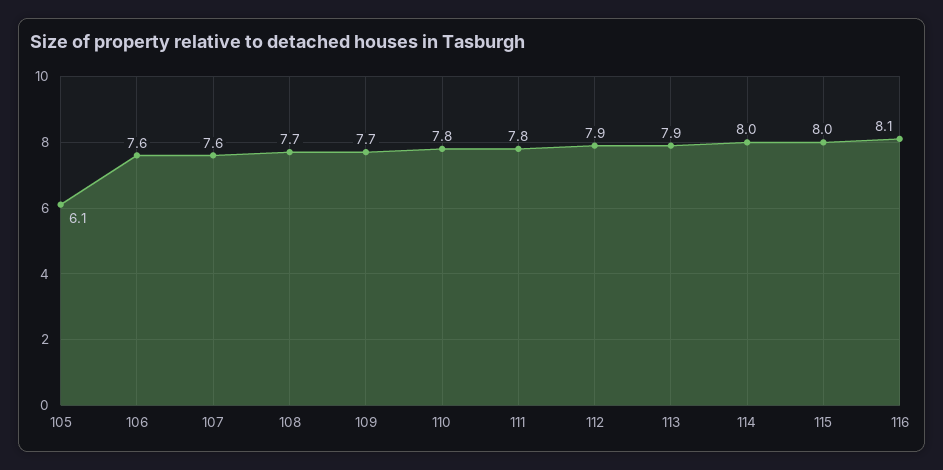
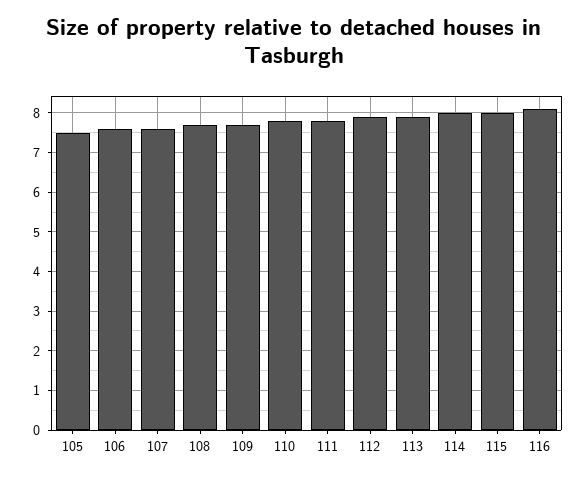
  {
-   "105": 6.1,
+   "105": 7.5,
    "106": 7.6,
    "107": 7.6,
    "108": 7.7,
    "109": 7.7,
    "110": 7.8,
    "111": 7.8,
    "112": 7.9,
    "113": 7.9,
    "114": 8,
    "115": 8,
    "116": 8.1
  }

